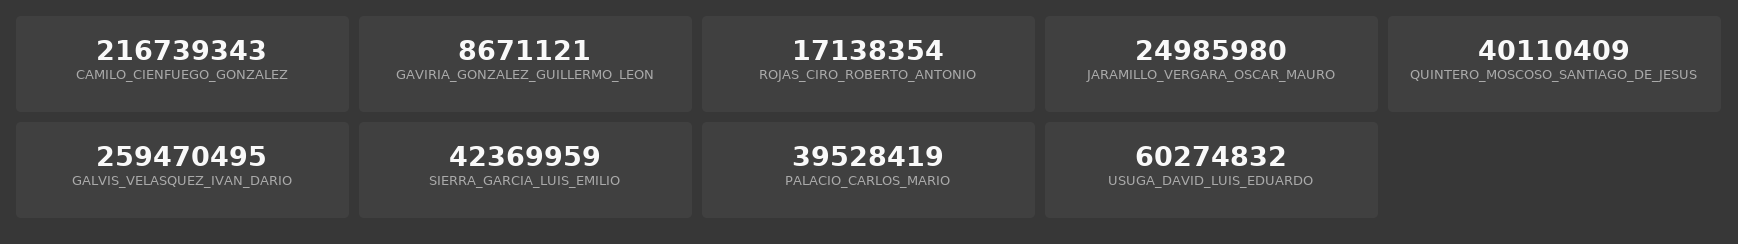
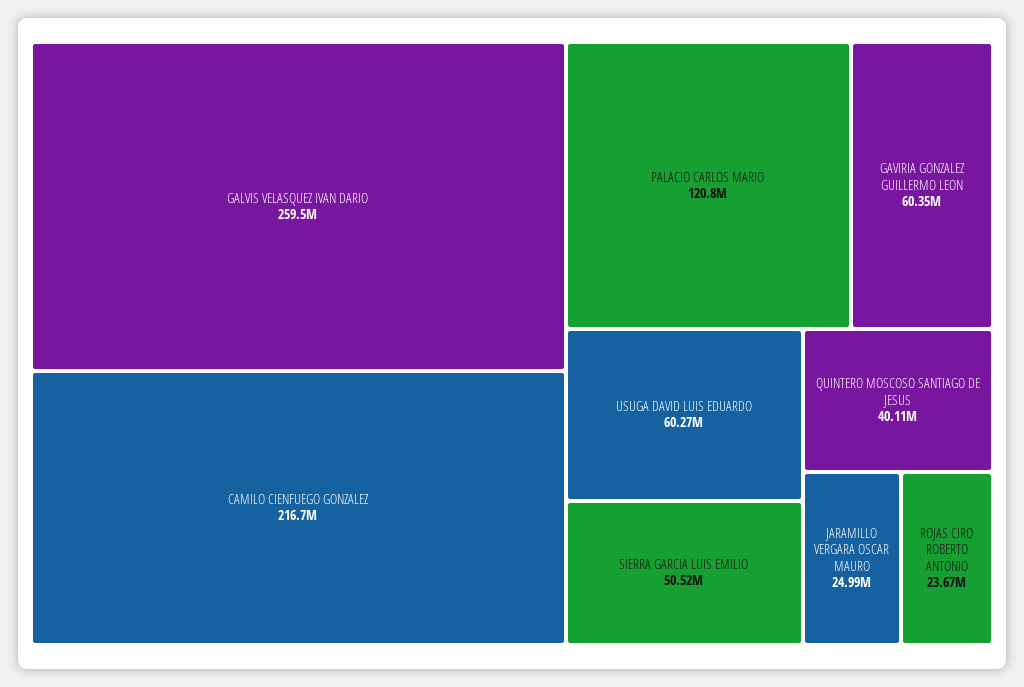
  {
    "CAMILO_CIENFUEGO_GONZALEZ": 216739343,
-   "GAVIRIA_GONZALEZ_GUILLERMO_LEON": 8671121,
+   "GAVIRIA_GONZALEZ_GUILLERMO_LEON": 60350000,
-   "ROJAS_CIRO_ROBERTO_ANTONIO": 17138354,
+   "ROJAS_CIRO_ROBERTO_ANTONIO": 23670000,
    "JARAMILLO_VERGARA_OSCAR_MAURO": 24985980,
    "QUINTERO_MOSCOSO_SANTIAGO_DE_JESUS": 40110409,
    "GALVIS_VELASQUEZ_IVAN_DARIO": 259470495,
-   "SIERRA_GARCIA_LUIS_EMILIO": 42369959,
+   "SIERRA_GARCIA_LUIS_EMILIO": 50520000,
-   "PALACIO_CARLOS_MARIO": 39528419,
+   "PALACIO_CARLOS_MARIO": 120800000,
    "USUGA_DAVID_LUIS_EDUARDO": 60274832
  }

